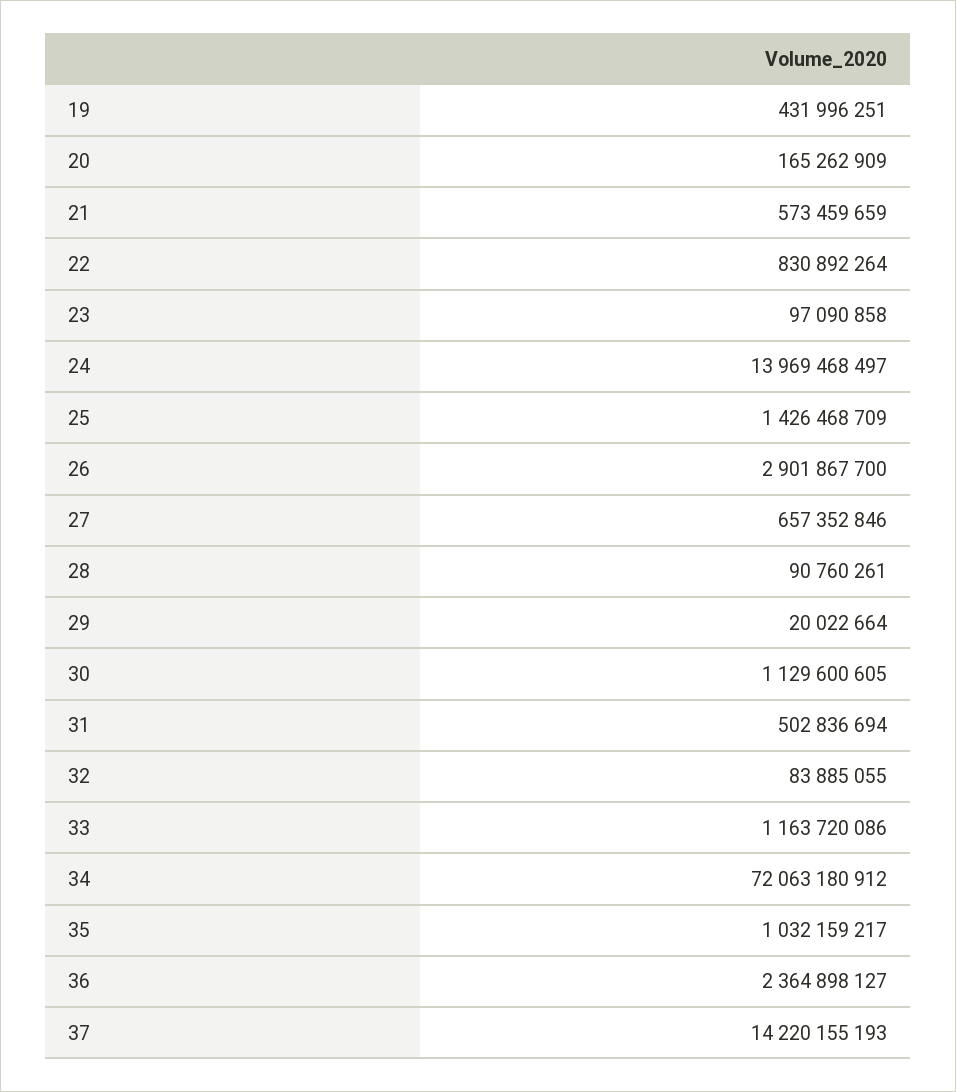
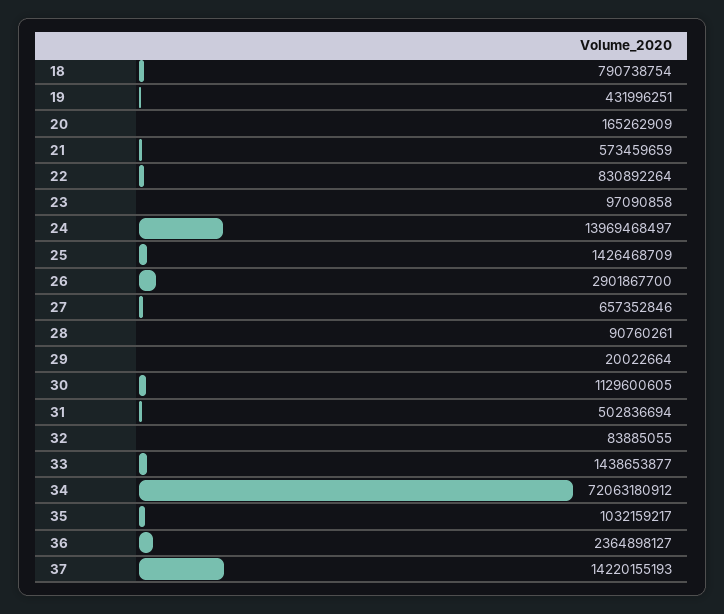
  {
    "19": 431996251,
    "20": 165262909,
    "21": 573459659,
    "22": 830892264,
    "23": 97090858,
    "24": 13969468497,
    "25": 1426468709,
    "26": 2901867700,
    "27": 657352846,
    "28": 90760261,
    "29": 20022664,
    "30": 1129600605,
    "31": 502836694,
    "32": 83885055,
-   "33": 1163720086,
+   "33": 1438653877,
    "34": 72063180912,
    "35": 1032159217,
    "36": 2364898127,
-   "37": 14220155193
+   "37": 14220155193,
+   "18": 790738754
  }

